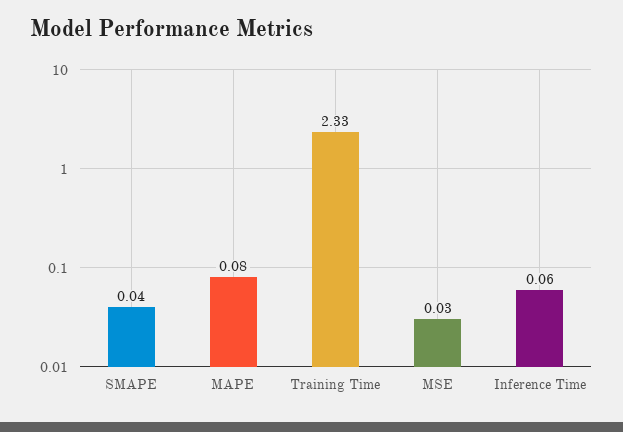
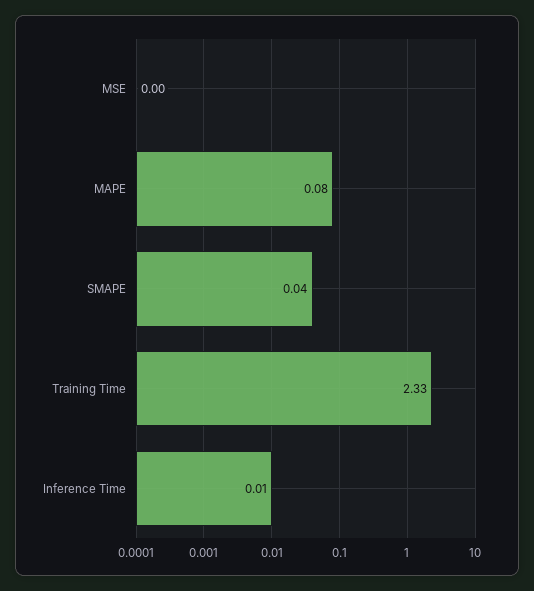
  {
    "SMAPE": 0.04,
    "MAPE": 0.08,
    "Training Time": 2.33,
-   "MSE": 0.03,
+   "MSE": 0,
-   "Inference Time": 0.06
+   "Inference Time": 0.01
  }

